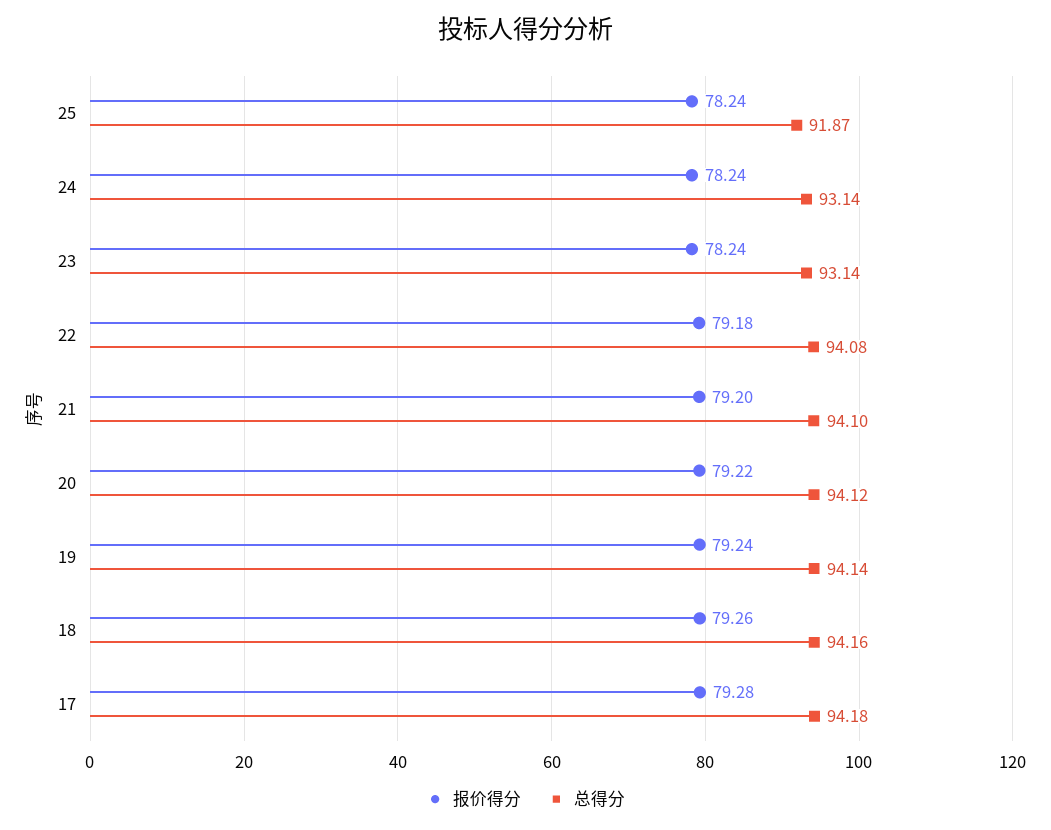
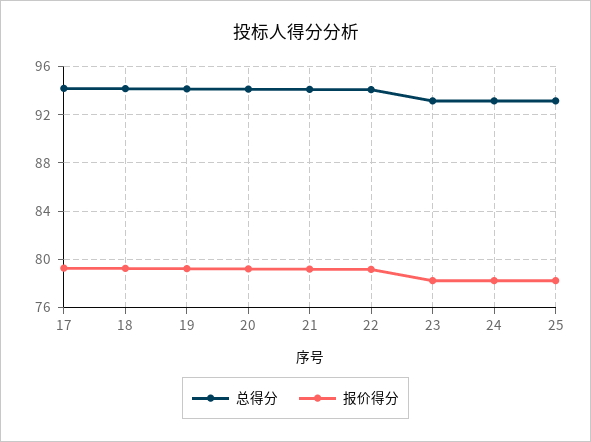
  {
    "报价得分": {
      "25": 78.24,
      "24": 78.24,
      "23": 78.24,
      "22": 79.18,
      "21": 79.2,
      "20": 79.22,
      "19": 79.24,
      "18": 79.26,
      "17": 79.28
    },
    "总得分": {
-     "25": 91.87,
+     "25": 93,
      "24": 93.14,
      "23": 93.14,
      "22": 94.08,
      "21": 94.1,
      "20": 94.12,
      "19": 94.14,
      "18": 94.16,
      "17": 94.18
    }
  }

